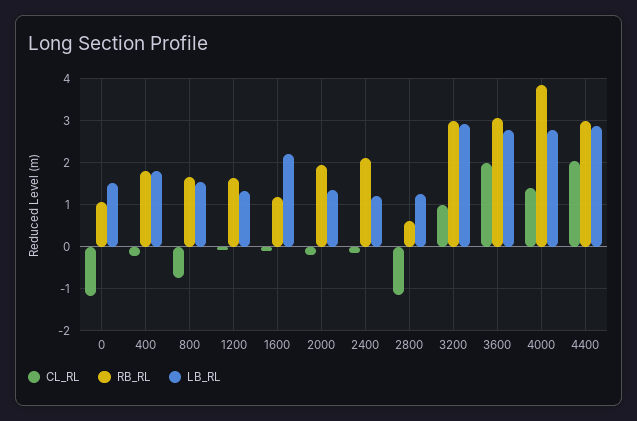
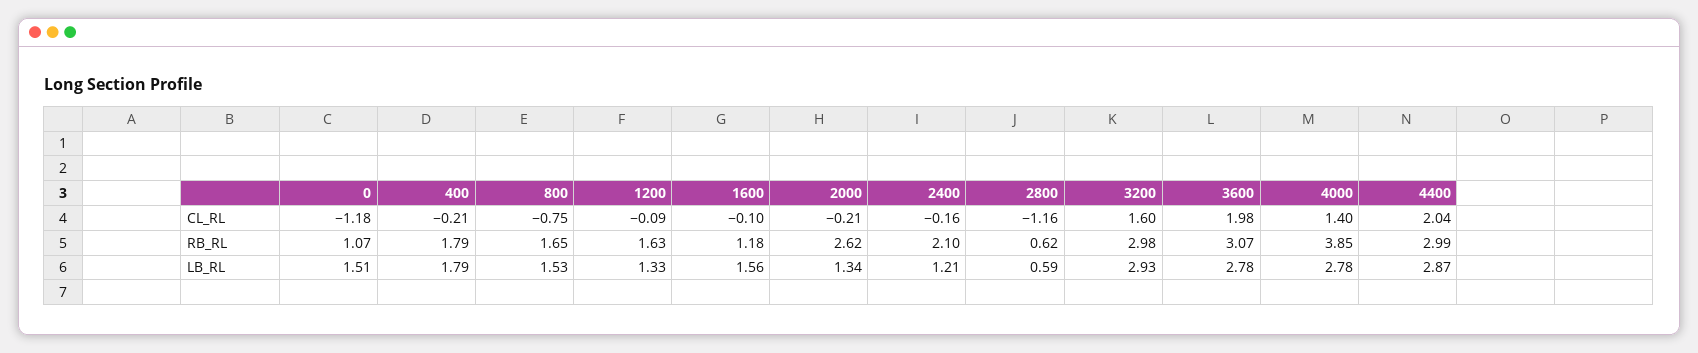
  {
    "CL_RL": {
      "0": -1.18,
      "400": -0.21,
      "800": -0.75,
      "1200": -0.09,
      "1600": -0.1,
      "2000": -0.21,
      "2400": -0.16,
      "2800": -1.16,
-     "3200": 1,
+     "3200": 1.6,
      "3600": 1.98,
      "4000": 1.4,
      "4400": 2.04
    },
    "RB_RL": {
      "0": 1.07,
      "400": 1.79,
      "800": 1.65,
      "1200": 1.63,
      "1600": 1.18,
-     "2000": 2,
+     "2000": 2.62,
      "2400": 2.1,
      "2800": 0.62,
      "3200": 2.98,
      "3600": 3.07,
      "4000": 3.85,
      "4400": 2.99
    },
    "LB_RL": {
      "0": 1.51,
      "400": 1.79,
      "800": 1.53,
      "1200": 1.33,
-     "1600": 2.2,
+     "1600": 1.56,
      "2000": 1.34,
      "2400": 1.21,
-     "2800": 1.2,
+     "2800": 0.59,
      "3200": 2.93,
      "3600": 2.78,
      "4000": 2.78,
      "4400": 2.87
    }
  }

